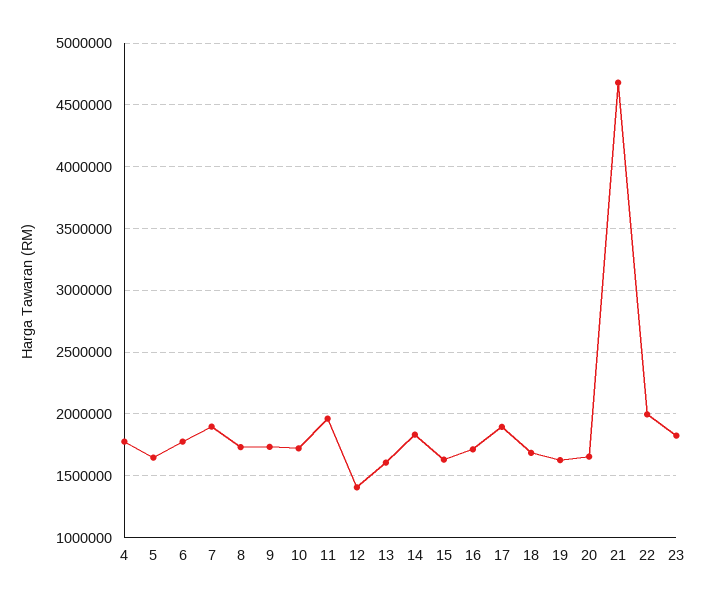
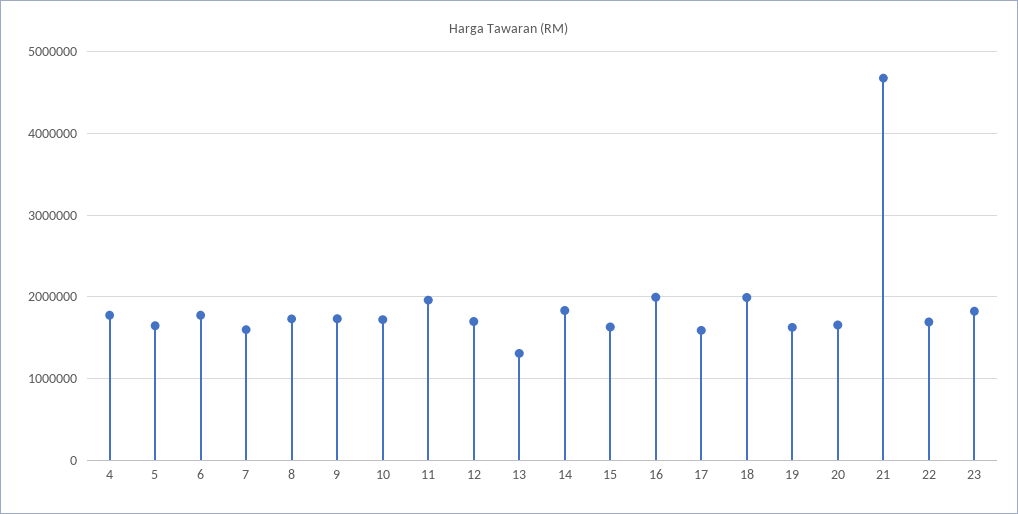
  {
    "4": 1800000,
    "5": 1650000,
    "6": 1800000,
-   "7": 1900000,
+   "7": 1600000,
    "8": 1750000,
    "9": 1750000,
    "10": 1700000,
    "11": 1950000,
-   "12": 1400000,
+   "12": 1700000,
-   "13": 1600000,
+   "13": 1300000,
    "14": 1850000,
    "15": 1650000,
-   "16": 1700000,
+   "16": 2000000,
-   "17": 1900000,
+   "17": 1600000,
-   "18": 1700000,
+   "18": 2000000,
    "19": 1650000,
    "20": 1650000,
    "21": 4700000,
-   "22": 2000000,
+   "22": 1700000,
    "23": 1850000
  }

